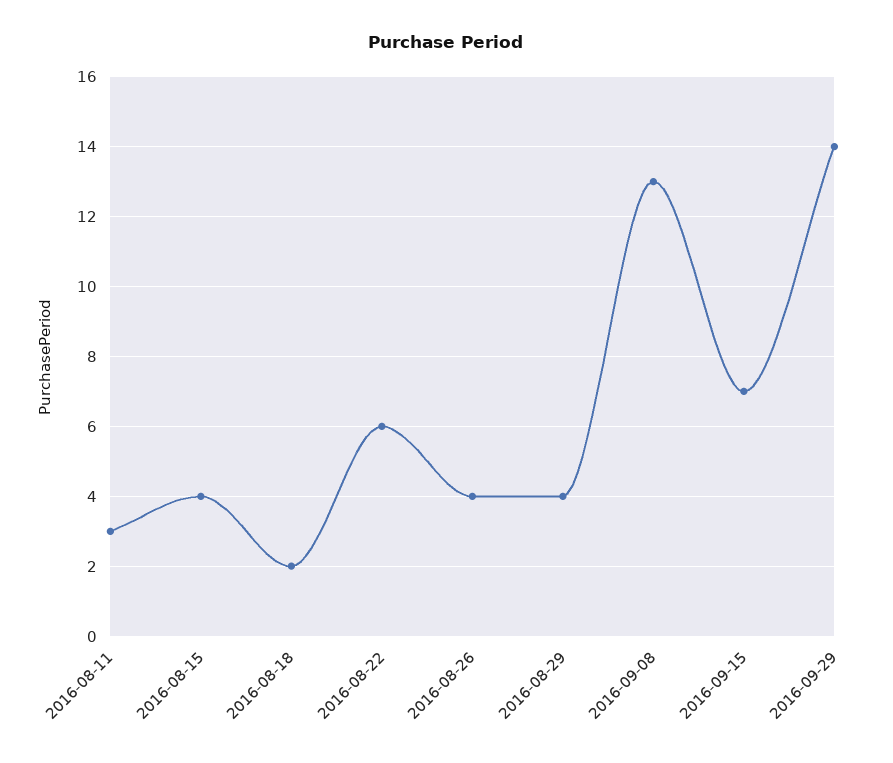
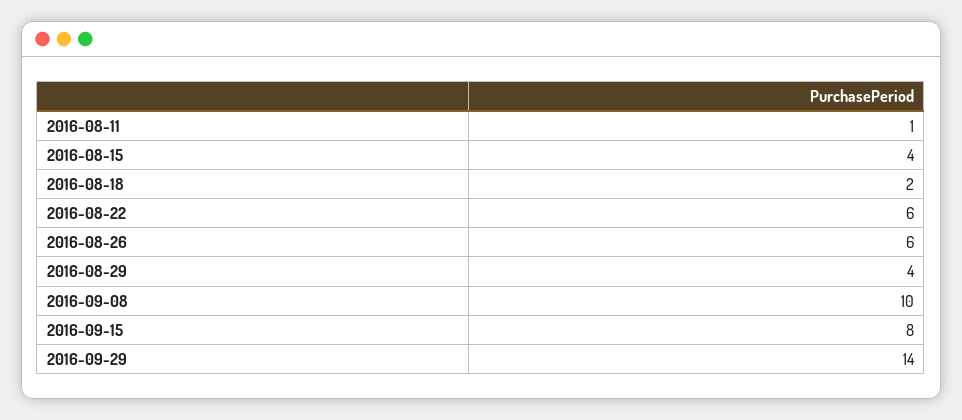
  {
-   "2016-08-11": 3,
+   "2016-08-11": 1,
    "2016-08-15": 4,
    "2016-08-18": 2,
    "2016-08-22": 6,
-   "2016-08-26": 4,
+   "2016-08-26": 6,
    "2016-08-29": 4,
-   "2016-09-08": 13,
+   "2016-09-08": 10,
-   "2016-09-15": 7,
+   "2016-09-15": 8,
    "2016-09-29": 14
  }

